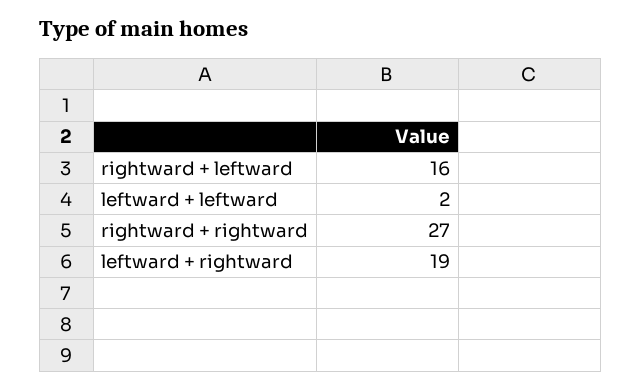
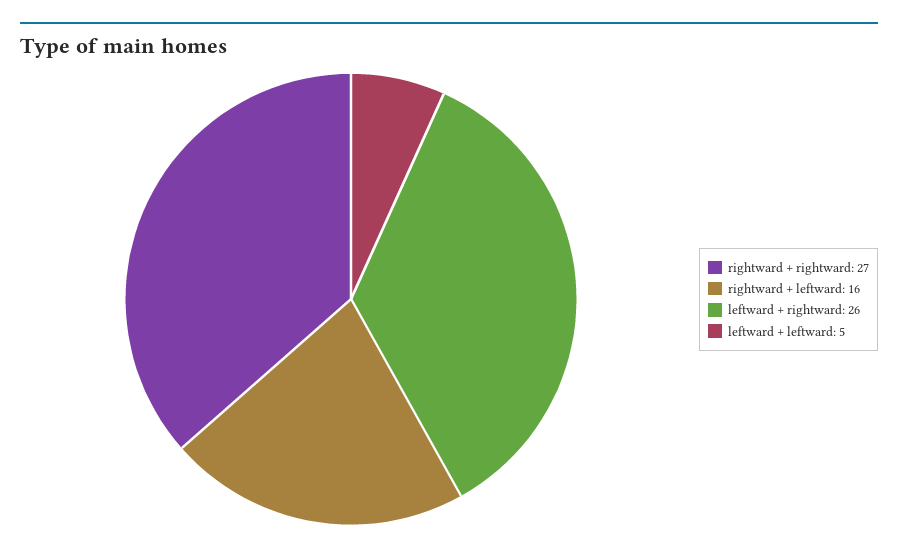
  {
    "rightward + leftward": 16,
-   "leftward + leftward": 2,
+   "leftward + leftward": 5,
    "rightward + rightward": 27,
-   "leftward + rightward": 19
+   "leftward + rightward": 26
  }

